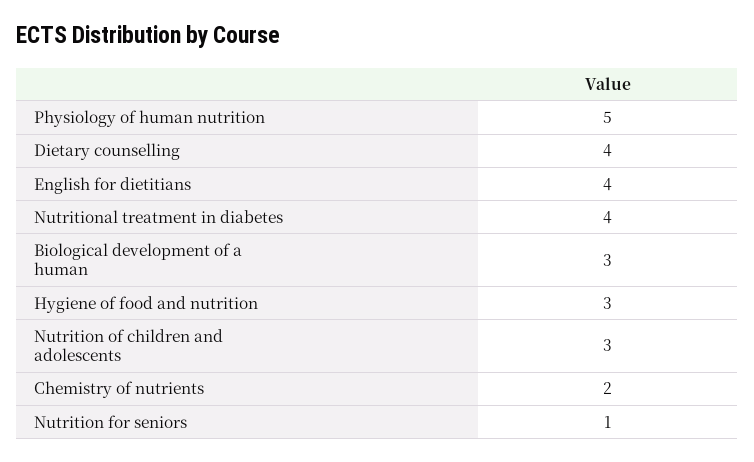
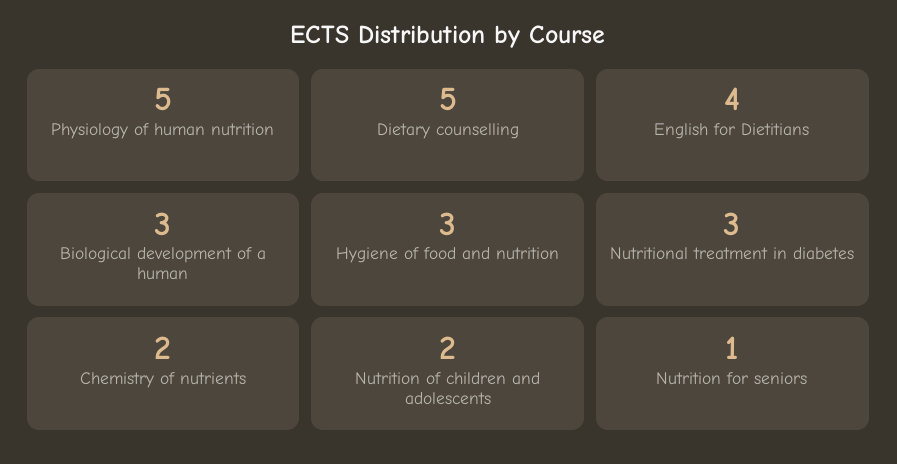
  {
    "Physiology of human nutrition": 5,
-   "Dietary counselling": 4,
+   "Dietary counselling": 5,
    "English for dietitians": 4,
-   "Nutritional treatment in diabetes": 4,
+   "Nutritional treatment in diabetes": 3,
    "Biological development of a human": 3,
    "Hygiene of food and nutrition": 3,
-   "Nutrition of children and adolescents": 3,
+   "Nutrition of children and adolescents": 2,
    "Chemistry of nutrients": 2,
    "Nutrition for seniors": 1
  }

